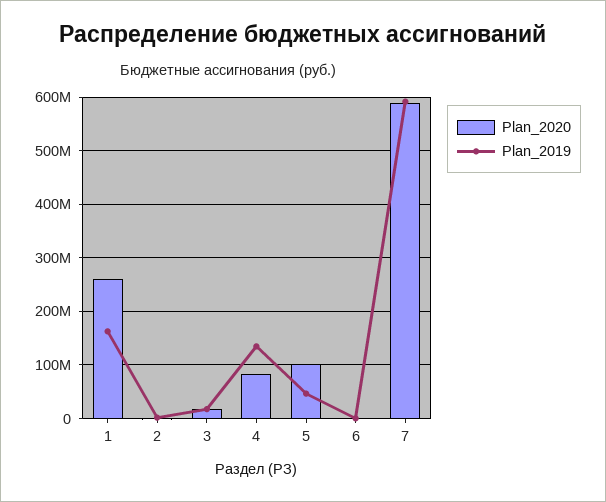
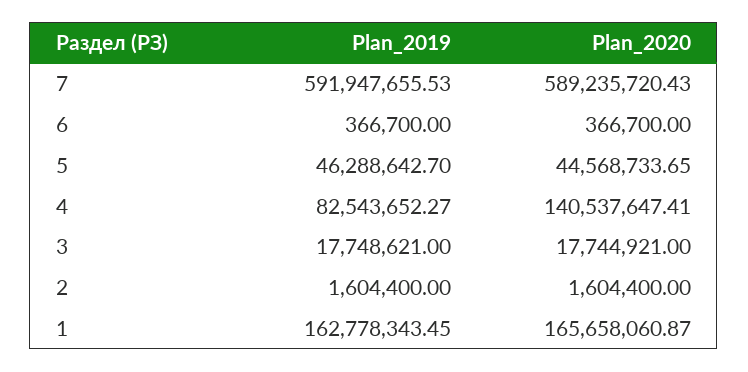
  {
    "Plan_2020": {
-     "1": 260000000,
+     "1": 165658060.87,
      "2": 1604400,
      "3": 17744921,
-     "4": 80000000,
+     "4": 140537647.41,
-     "5": 100000000,
+     "5": 44568733.65,
      "6": 366700,
      "7": 589235720.43
    },
    "Plan_2019": {
      "1": 162778343.45,
      "2": 1604400,
      "3": 17748621,
-     "4": 140000000,
+     "4": 82543652.27,
      "5": 46288642.7,
      "6": 366700,
      "7": 591947655.53
    }
  }

